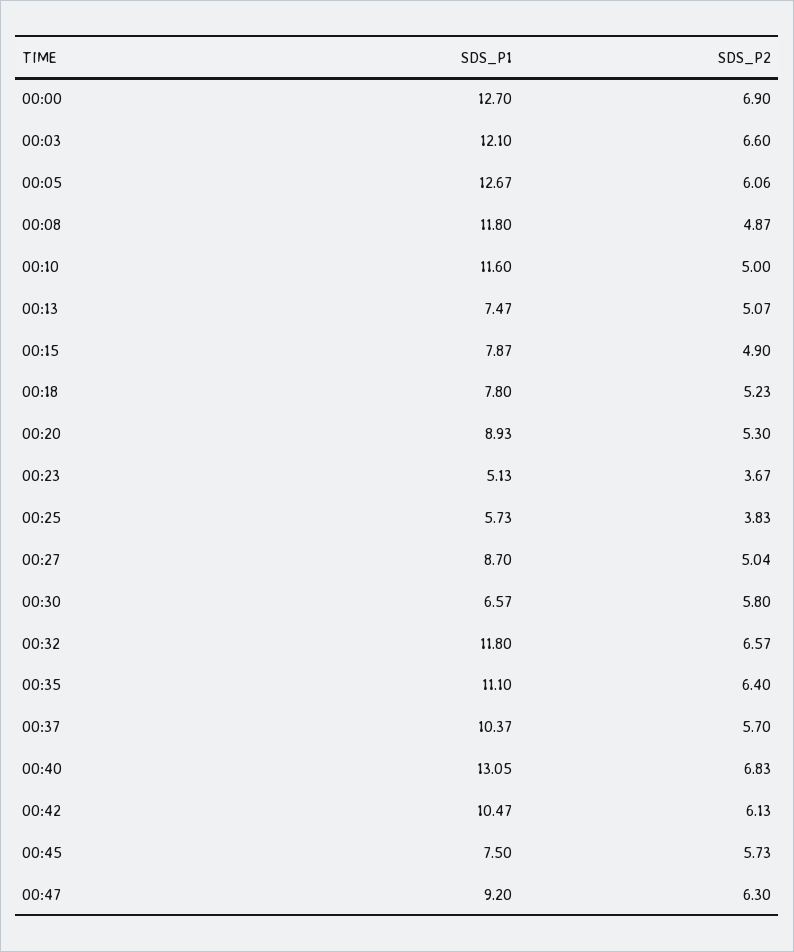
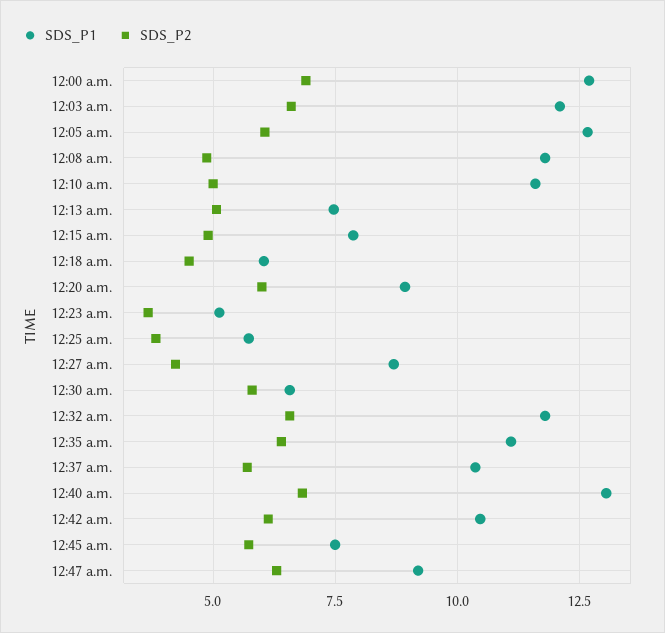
  {
    "SDS_P1": {
      "00:00": 12.7,
      "00:03": 12.1,
      "00:05": 12.67,
      "00:08": 11.8,
      "00:10": 11.6,
      "00:13": 7.47,
      "00:15": 7.87,
-     "00:18": 7.8,
+     "00:18": 6,
      "00:20": 8.93,
      "00:23": 5.13,
      "00:25": 5.73,
      "00:27": 8.7,
      "00:30": 6.57,
      "00:32": 11.8,
      "00:35": 11.1,
      "00:37": 10.37,
      "00:40": 13.05,
      "00:42": 10.47,
      "00:45": 7.5,
      "00:47": 9.2
    },
    "SDS_P2": {
      "00:00": 6.9,
      "00:03": 6.6,
      "00:05": 6.06,
      "00:08": 4.87,
      "00:10": 5,
      "00:13": 5.07,
      "00:15": 4.9,
-     "00:18": 5.23,
+     "00:18": 4.5,
-     "00:20": 5.3,
+     "00:20": 6,
      "00:23": 3.67,
      "00:25": 3.83,
-     "00:27": 5.04,
+     "00:27": 4.25,
      "00:30": 5.8,
      "00:32": 6.57,
      "00:35": 6.4,
      "00:37": 5.7,
      "00:40": 6.83,
      "00:42": 6.13,
      "00:45": 5.73,
      "00:47": 6.3
    }
  }

